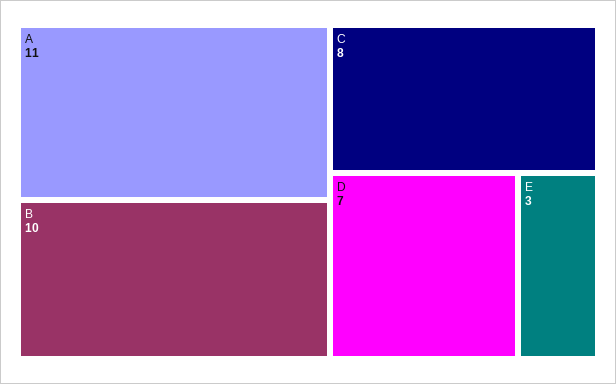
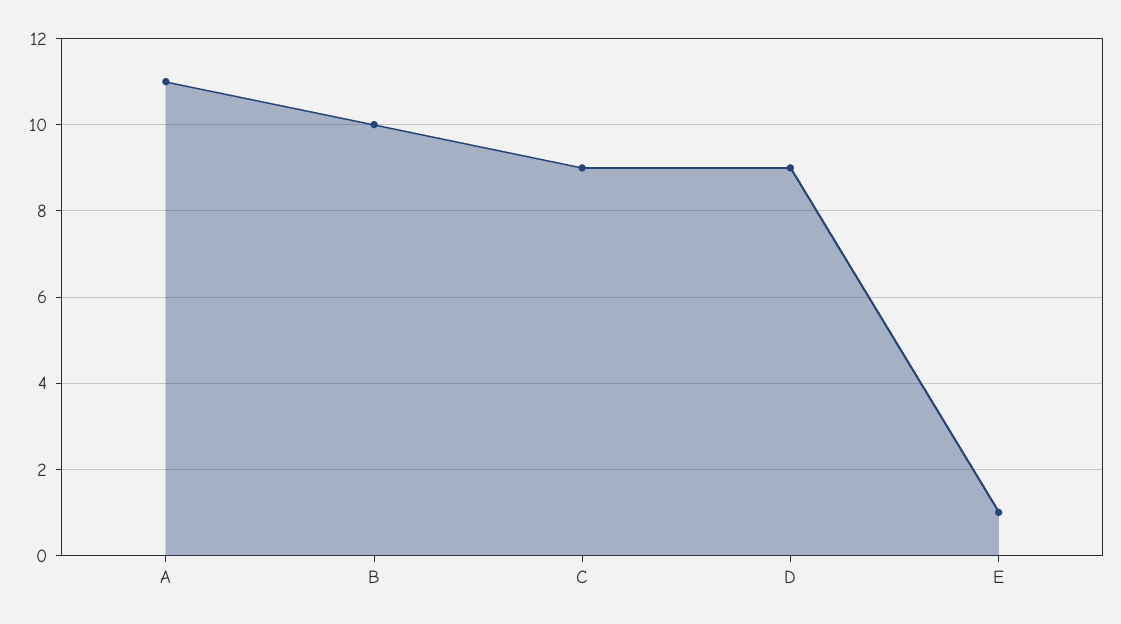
  {
    "A": 11,
    "B": 10,
-   "C": 8,
+   "C": 9,
-   "D": 7,
+   "D": 9,
-   "E": 3
+   "E": 1
  }

